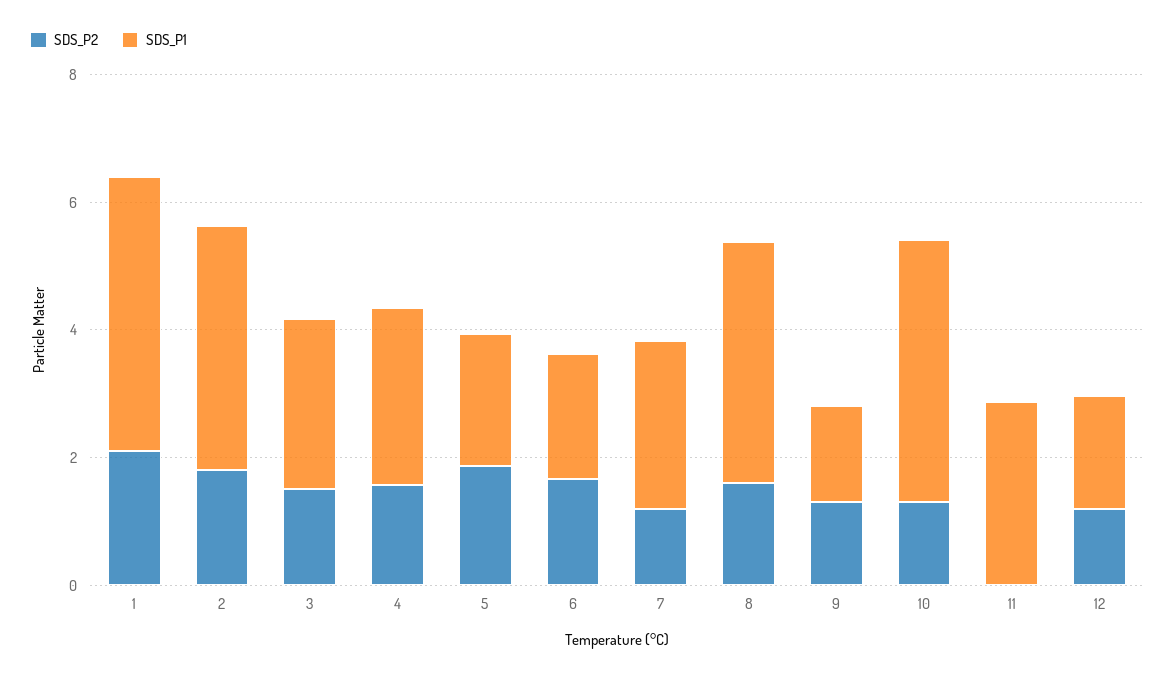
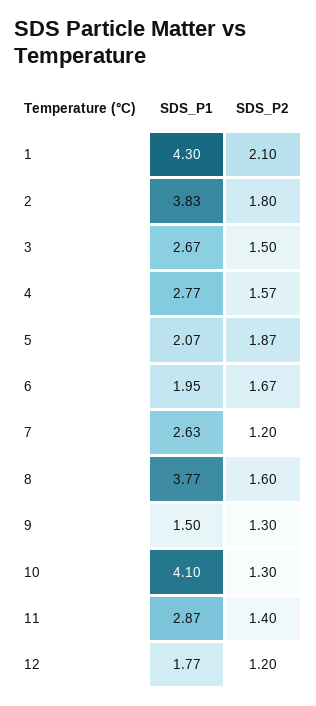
  {
    "SDS_P2": {
      "1": 2.1,
      "2": 1.8,
      "3": 1.5,
      "4": 1.57,
      "5": 1.87,
      "6": 1.67,
      "7": 1.2,
      "8": 1.6,
      "9": 1.3,
      "10": 1.3,
-     "11": 0,
+     "11": 1.4,
      "12": 1.2
    },
    "SDS_P1": {
      "1": 4.3,
      "2": 3.83,
      "3": 2.67,
      "4": 2.77,
      "5": 2.07,
      "6": 1.95,
      "7": 2.63,
      "8": 3.77,
      "9": 1.5,
      "10": 4.1,
      "11": 2.87,
      "12": 1.77
    }
  }

